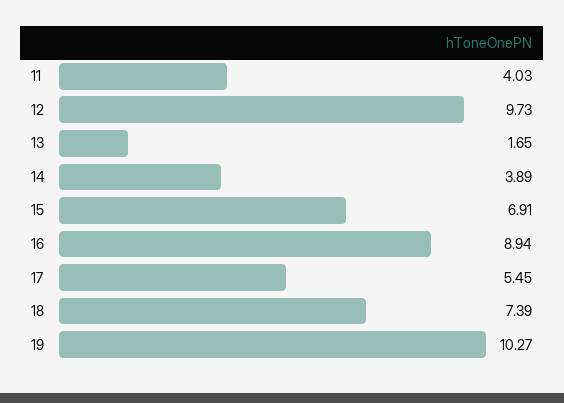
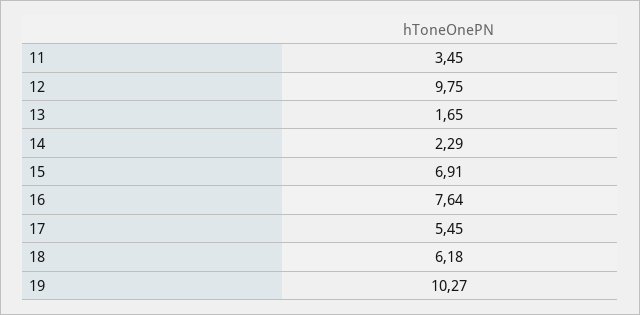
  {
-   "11": 4.03,
+   "11": 3.45,
-   "12": 9.73,
+   "12": 9.75,
    "13": 1.65,
-   "14": 3.89,
+   "14": 2.29,
    "15": 6.91,
-   "16": 8.94,
+   "16": 7.64,
    "17": 5.45,
-   "18": 7.39,
+   "18": 6.18,
    "19": 10.27
  }

